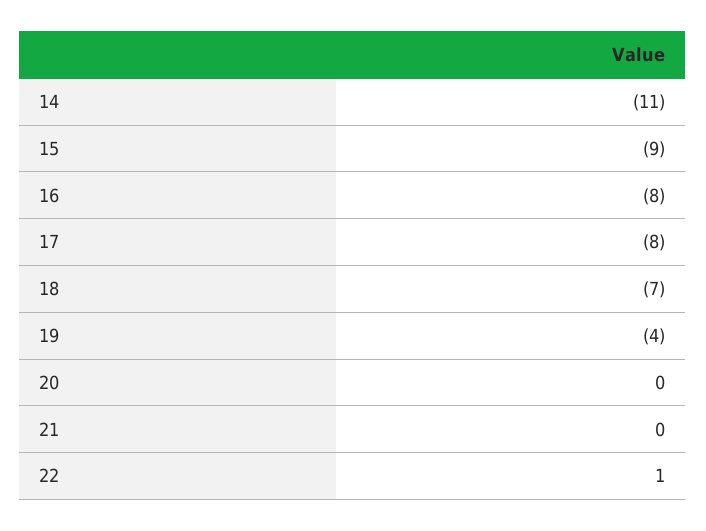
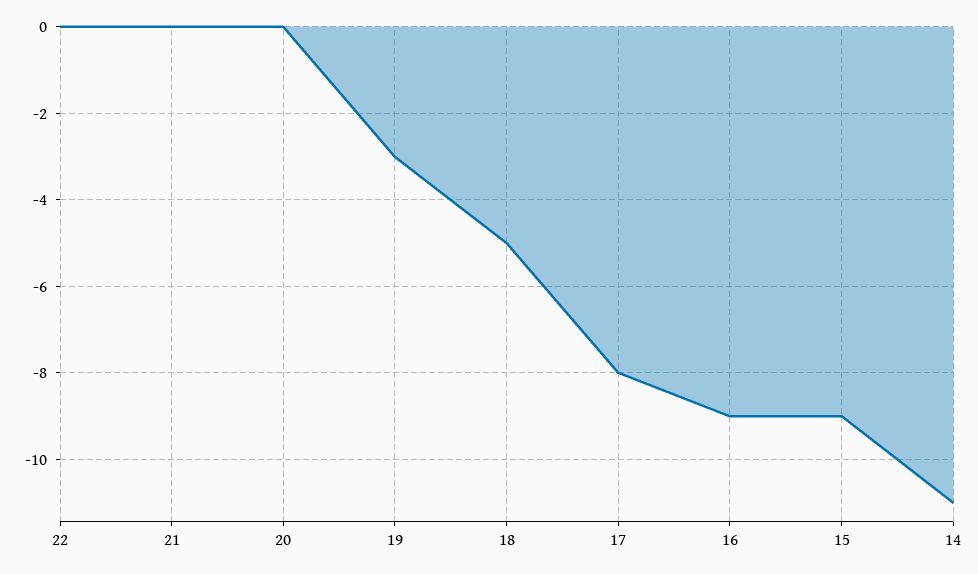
  {
    "14": -11,
    "15": -9,
-   "16": -8,
+   "16": -9,
    "17": -8,
-   "18": -7,
+   "18": -5,
-   "19": -4,
+   "19": -3,
    "20": 0,
    "21": 0,
-   "22": 1
+   "22": 0
  }

